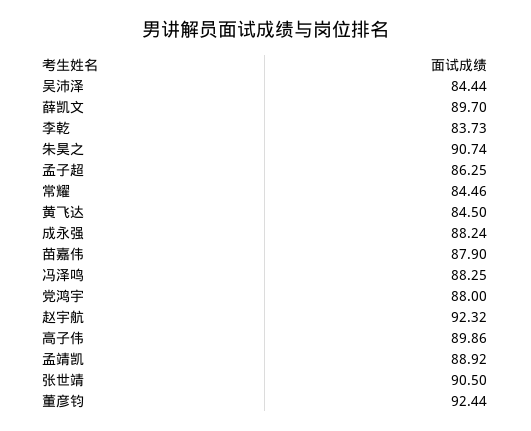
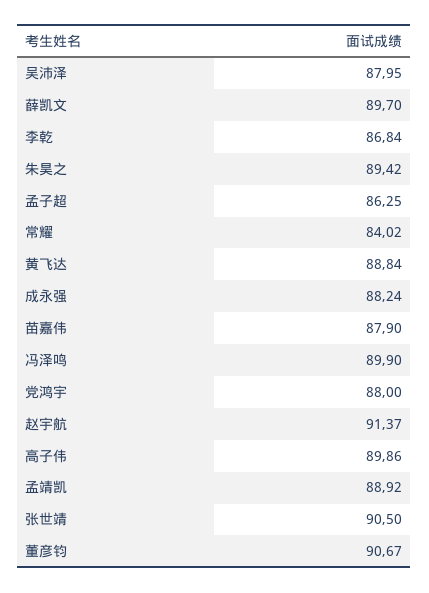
  {
-   "吴沛泽": 84.44,
+   "吴沛泽": 87.95,
    "薛凯文": 89.7,
-   "李乾": 83.73,
+   "李乾": 86.84,
-   "朱昊之": 90.74,
+   "朱昊之": 89.42,
    "孟子超": 86.25,
-   "常耀": 84.46,
+   "常耀": 84.02,
-   "黄飞达": 84.5,
+   "黄飞达": 88.84,
    "成永强": 88.24,
    "苗嘉伟": 87.9,
-   "冯泽鸣": 88.25,
+   "冯泽鸣": 89.9,
    "党鸿宇": 88,
-   "赵宇航": 92.32,
+   "赵宇航": 91.37,
    "高子伟": 89.86,
    "孟靖凯": 88.92,
    "张世靖": 90.5,
-   "董彦钧": 92.44
+   "董彦钧": 90.67
  }

